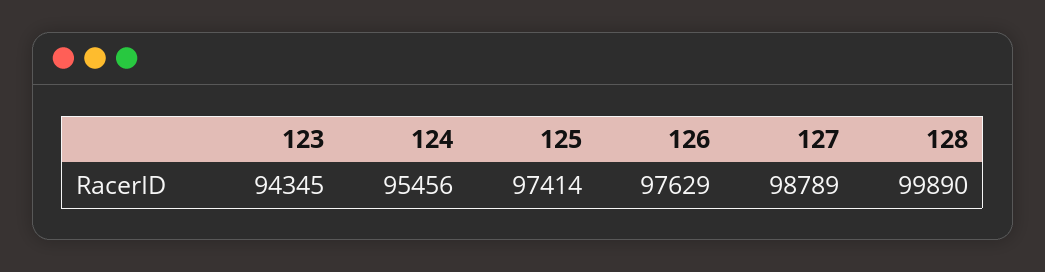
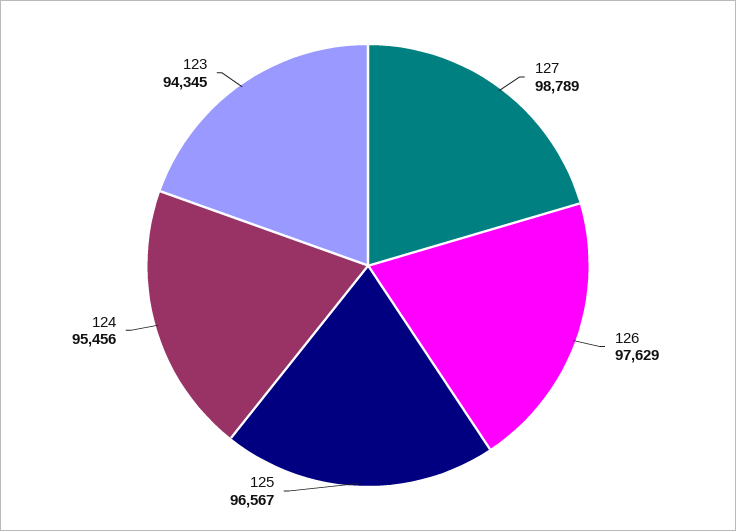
  {
    "123": 94345,
    "124": 95456,
-   "125": 97414,
+   "125": 96567,
    "126": 97629,
-   "127": 98789,
+   "127": 98789
-   "128": 99890
  }

